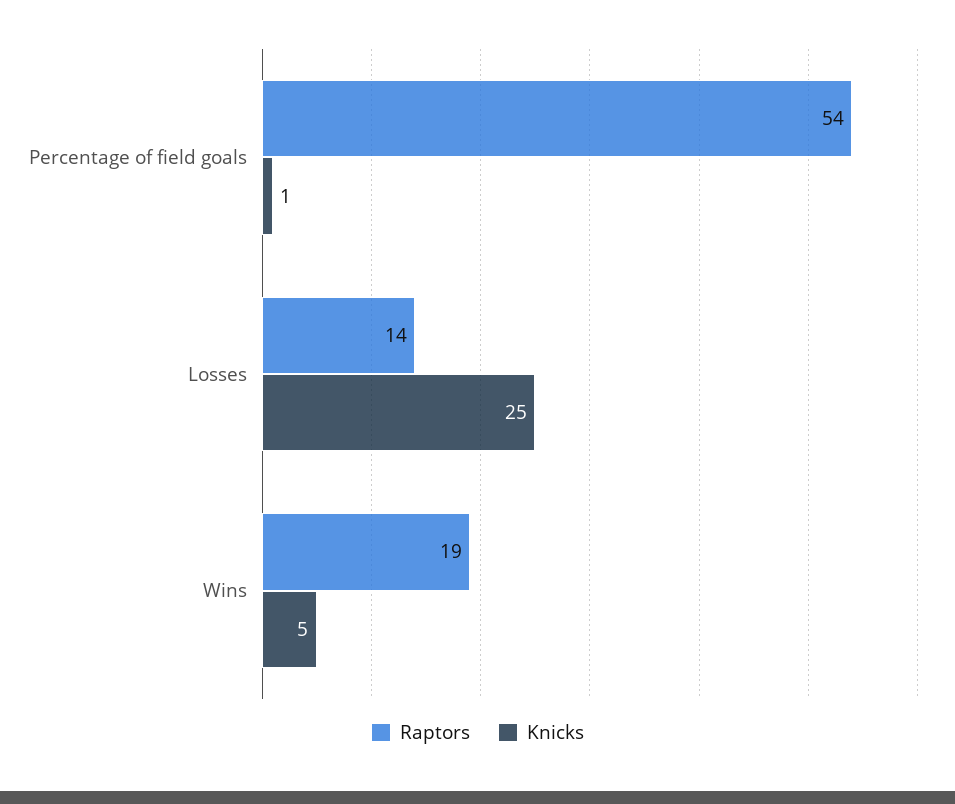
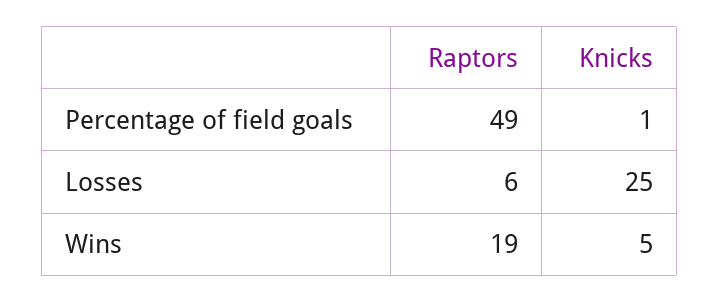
  {
    "Raptors": {
-     "Percentage of field goals": 54,
+     "Percentage of field goals": 49,
-     "Losses": 14,
+     "Losses": 6,
      "Wins": 19
    },
    "Knicks": {
      "Percentage of field goals": 1,
      "Losses": 25,
      "Wins": 5
    }
  }

